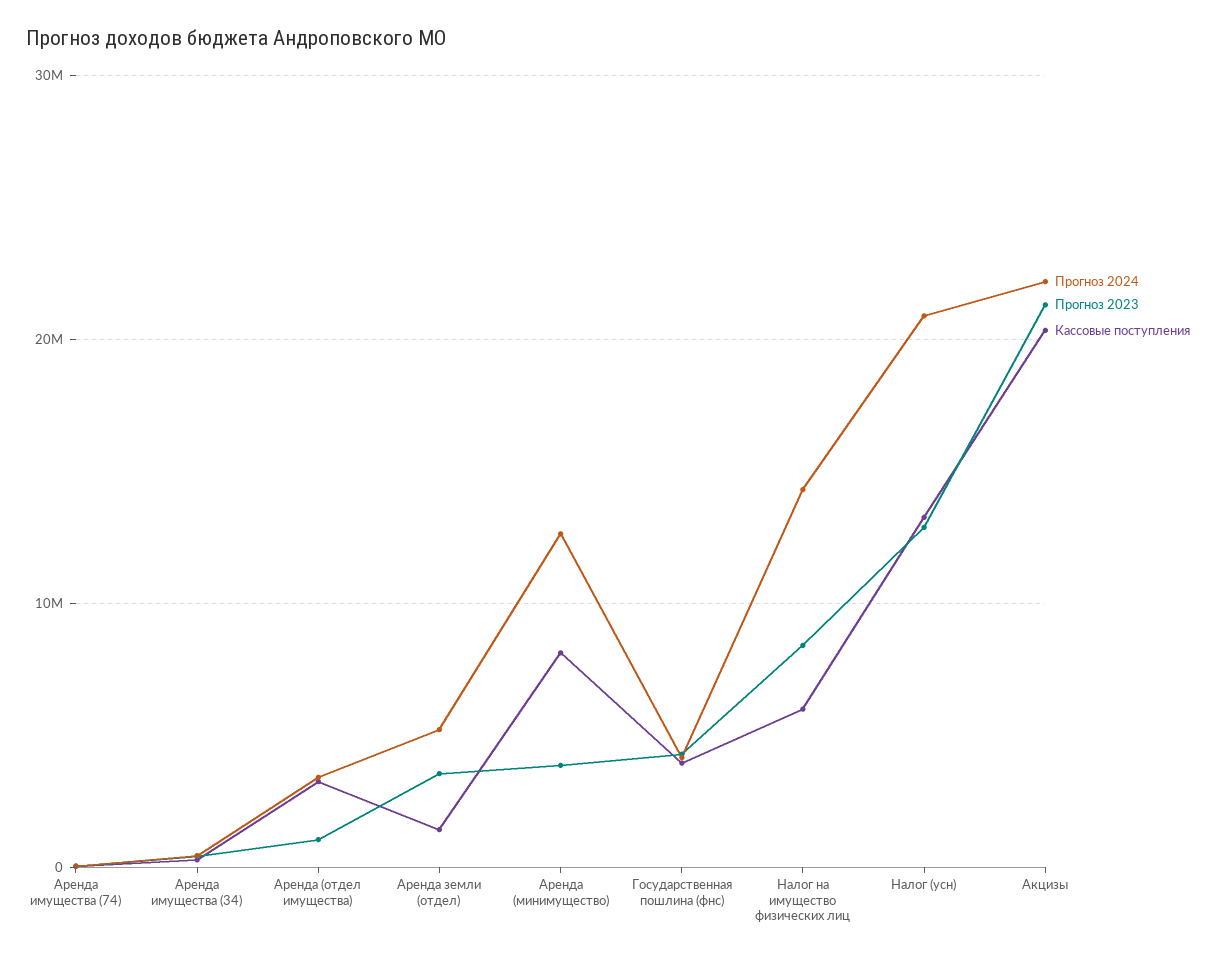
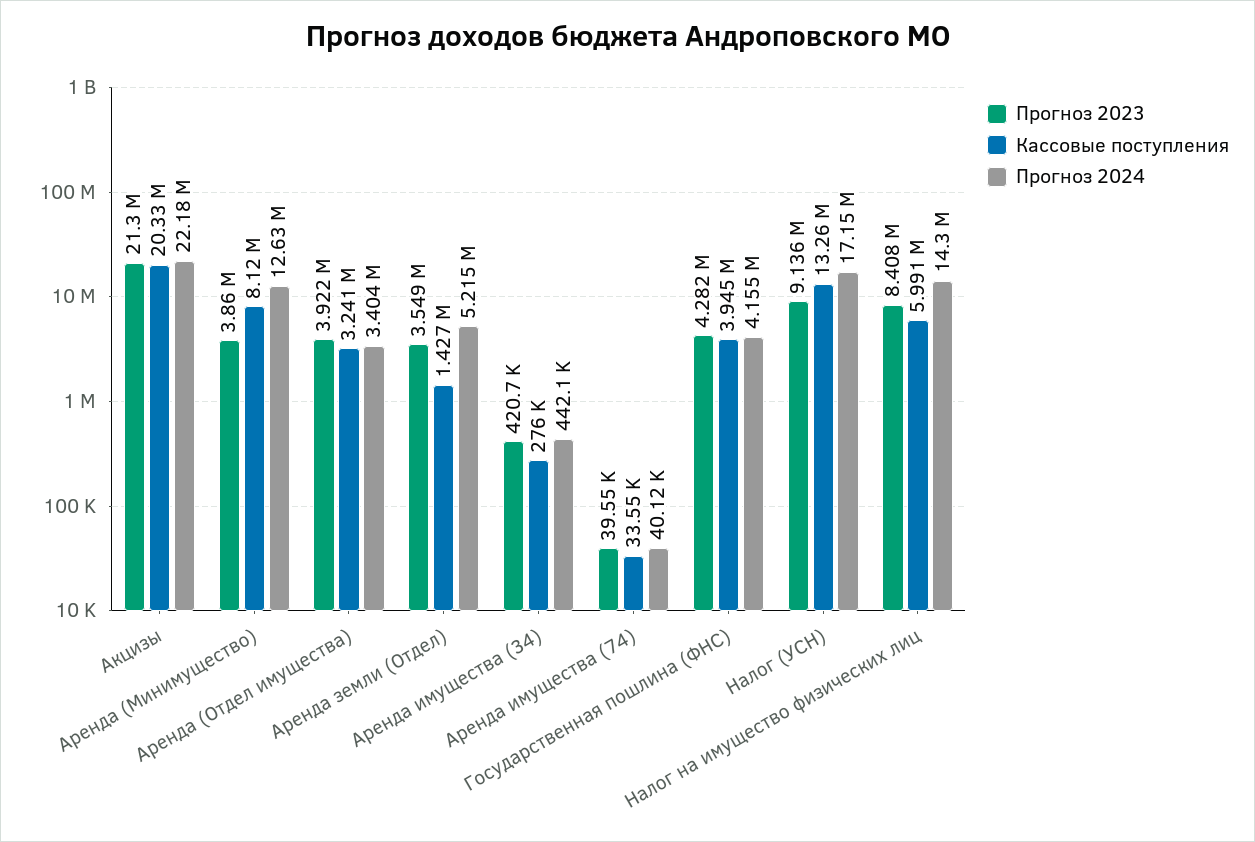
  {
    "Прогноз 2024": {
      "Аренда имущества (74)": 40120,
      "Аренда имущества (34)": 442100,
      "Аренда (отдел имущества)": 3404000,
      "Аренда земли (отдел)": 5215000,
      "Аренда (минимущество)": 12630000,
      "Государственная пошлина (фнс)": 4155000,
      "Налог на имущество физических лиц": 14300000,
-     "Налог (усн)": 21000000,
+     "Налог (усн)": 17150000,
      "Акцизы": 22180000
    },
    "Прогноз 2023": {
      "Аренда имущества (74)": 39550,
      "Аренда имущества (34)": 420700,
-     "Аренда (отдел имущества)": 1000000,
+     "Аренда (отдел имущества)": 3922000,
      "Аренда земли (отдел)": 3549000,
      "Аренда (минимущество)": 3860000,
      "Государственная пошлина (фнс)": 4282000,
      "Налог на имущество физических лиц": 8408000,
-     "Налог (усн)": 13000000,
+     "Налог (усн)": 9136000,
      "Акцизы": 21300000
    },
    "Кассовые поступления": {
      "Аренда имущества (74)": 33550,
      "Аренда имущества (34)": 276000,
      "Аренда (отдел имущества)": 3241000,
      "Аренда земли (отдел)": 1427000,
      "Аренда (минимущество)": 8120000,
      "Государственная пошлина (фнс)": 3945000,
      "Налог на имущество физических лиц": 5991000,
      "Налог (усн)": 13260000,
      "Акцизы": 20330000
    }
  }

